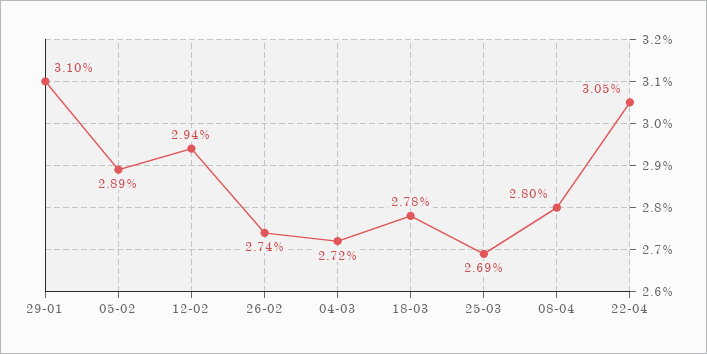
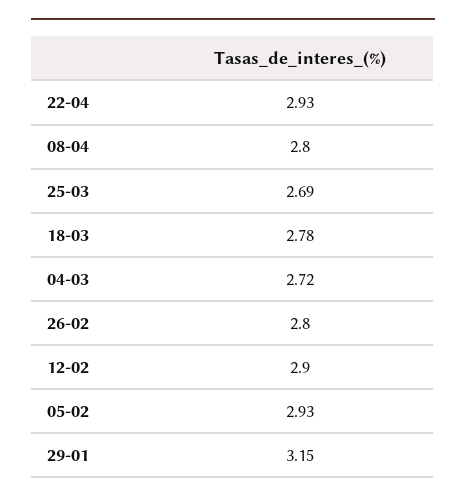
  {
-   "29-01": 3.1,
+   "29-01": 3.15,
-   "05-02": 2.89,
+   "05-02": 2.93,
-   "12-02": 2.94,
+   "12-02": 2.9,
-   "26-02": 2.74,
+   "26-02": 2.8,
    "04-03": 2.72,
    "18-03": 2.78,
    "25-03": 2.69,
    "08-04": 2.8,
-   "22-04": 3.05
+   "22-04": 2.93
  }

